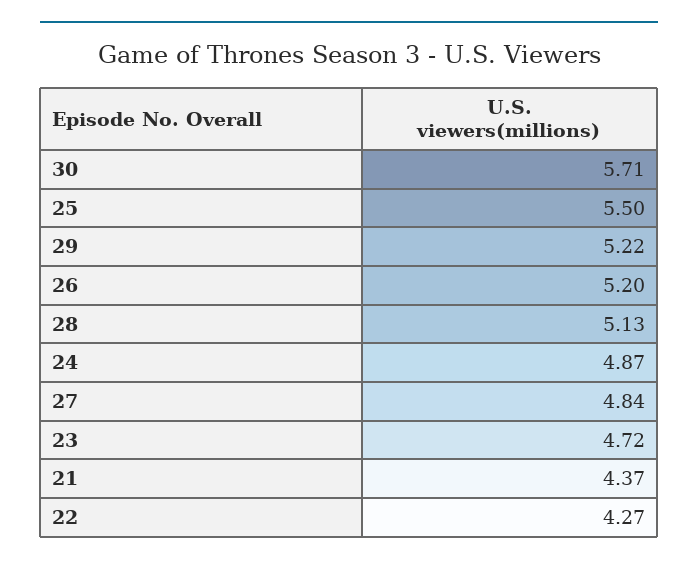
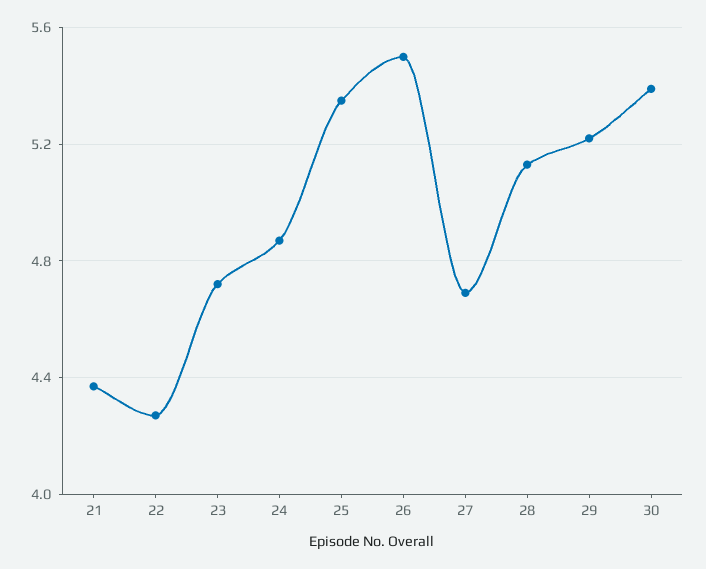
  {
-   "30": 5.71,
+   "30": 5.4,
-   "25": 5.5,
+   "25": 5.35,
    "29": 5.22,
-   "26": 5.2,
+   "26": 5.5,
    "28": 5.13,
    "24": 4.87,
-   "27": 4.84,
+   "27": 4.7,
    "23": 4.72,
    "21": 4.37,
    "22": 4.27
  }

